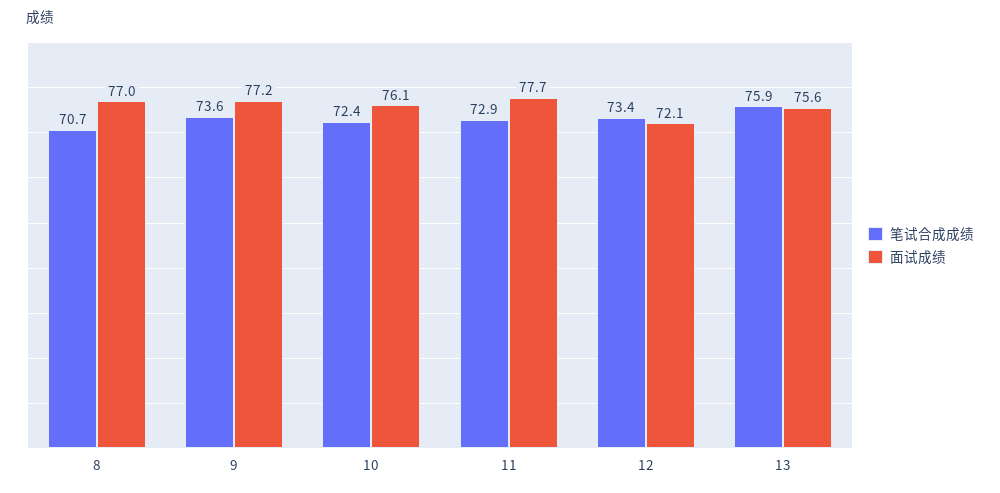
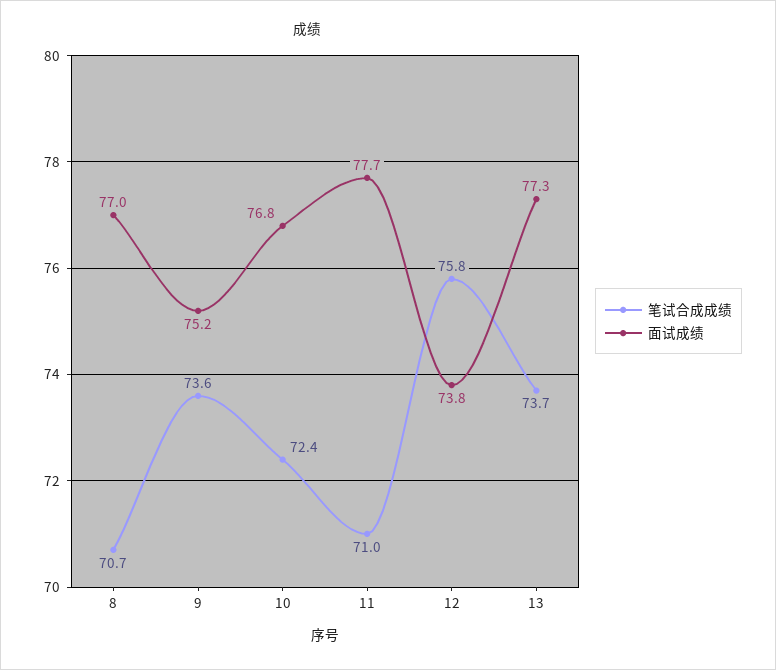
  {
    "笔试合成成绩": {
      "8": 70.7,
      "9": 73.6,
      "10": 72.4,
-     "11": 72.9,
+     "11": 71,
-     "12": 73.4,
+     "12": 75.8,
-     "13": 75.9
+     "13": 73.7
    },
    "面试成绩": {
      "8": 77,
-     "9": 77.2,
+     "9": 75.2,
-     "10": 76.1,
+     "10": 76.8,
      "11": 77.7,
-     "12": 72.1,
+     "12": 73.8,
-     "13": 75.6
+     "13": 77.3
    }
  }

